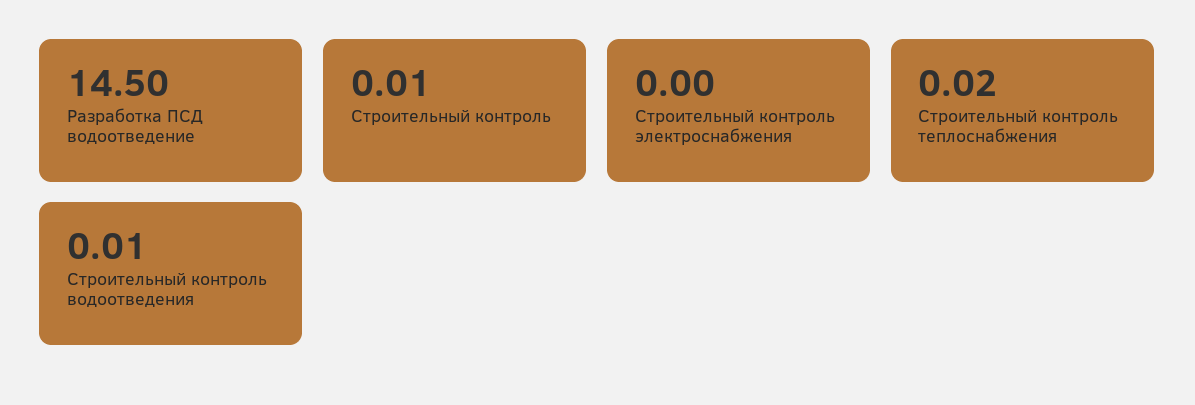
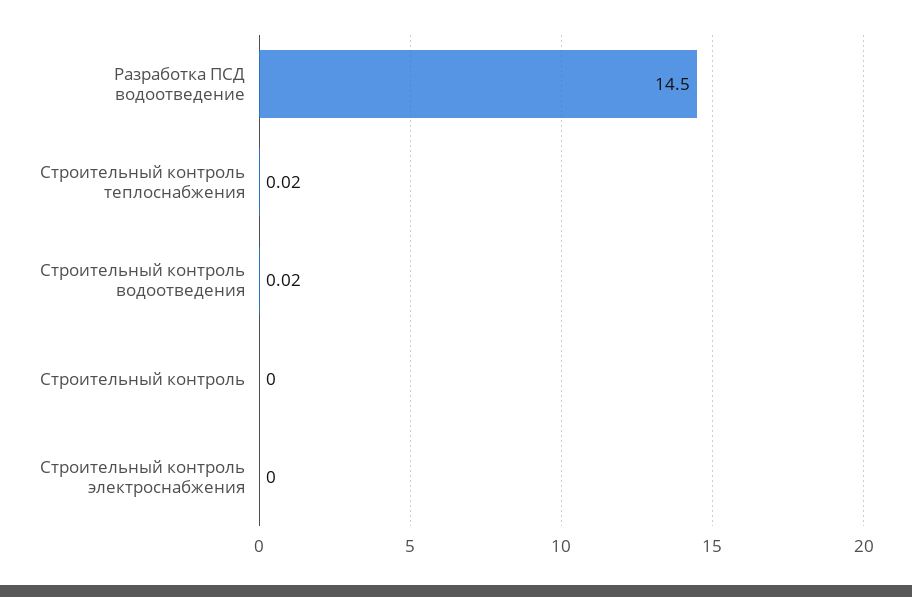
  {
    "Разработка ПСД водоотведение": 14.5,
-   "Строительный контроль": 0.01,
+   "Строительный контроль": 0,
    "Строительный контроль электроснабжения": 0,
    "Строительный контроль теплоснабжения": 0.02,
-   "Строительный контроль водоотведения": 0.01
+   "Строительный контроль водоотведения": 0.02
  }

